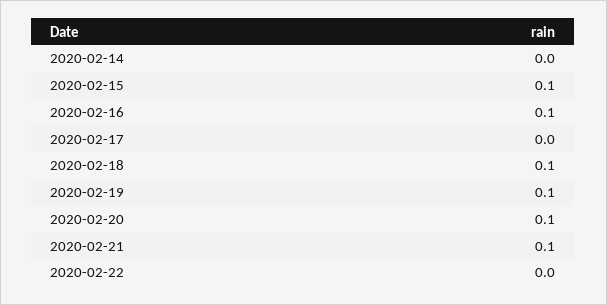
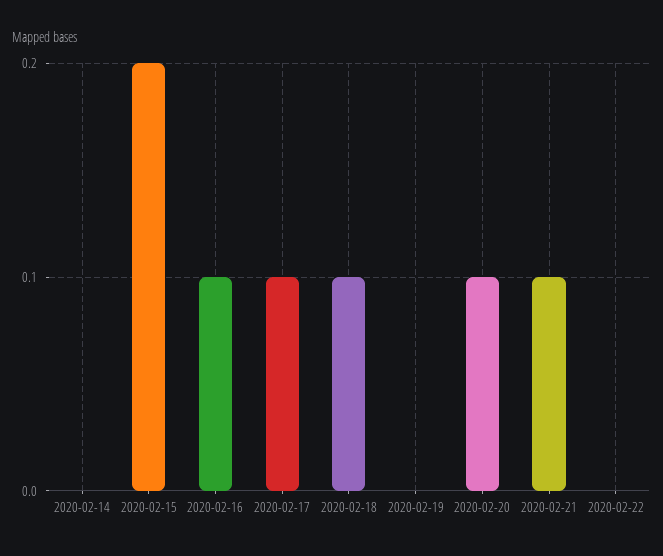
  {
    "2020-02-14": 0,
-   "2020-02-15": 0.1,
+   "2020-02-15": 0.2,
    "2020-02-16": 0.1,
-   "2020-02-17": 0,
+   "2020-02-17": 0.1,
    "2020-02-18": 0.1,
-   "2020-02-19": 0.1,
+   "2020-02-19": 0,
    "2020-02-20": 0.1,
    "2020-02-21": 0.1,
    "2020-02-22": 0
  }

